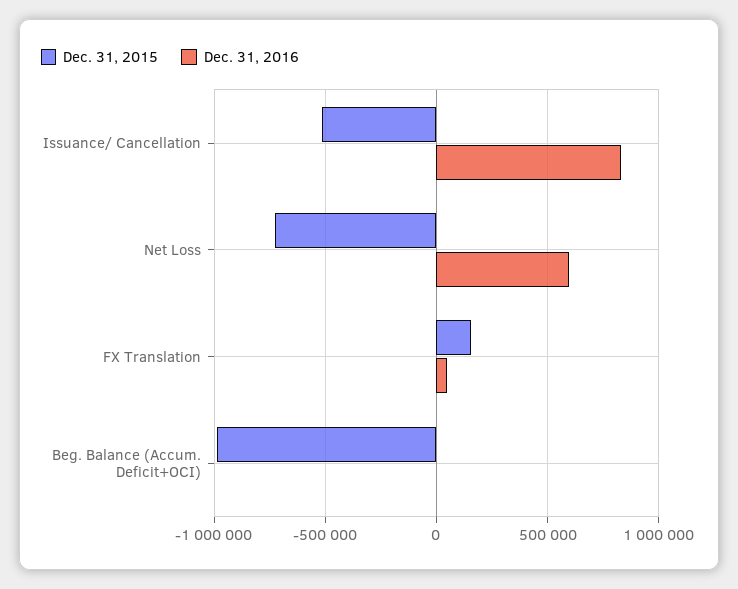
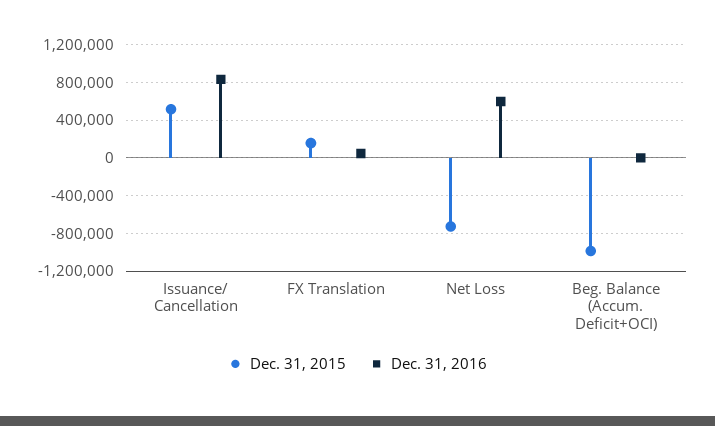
  {
    "Dec. 31, 2015": {
-     "Issuance/ Cancellation": -500000,
+     "Issuance/ Cancellation": 500000,
      "Net Loss": -750000,
      "FX Translation": 150000,
      "Beg. Balance (Accum. Deficit+OCI)": -1000000
    },
    "Dec. 31, 2016": {
      "Issuance/ Cancellation": 850000,
      "Net Loss": 600000,
      "FX Translation": 50000,
      "Beg. Balance (Accum. Deficit+OCI)": 0
    }
  }

